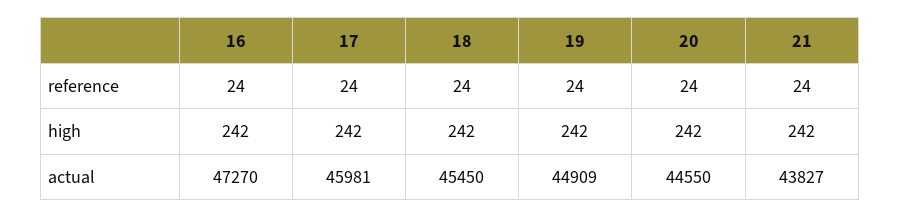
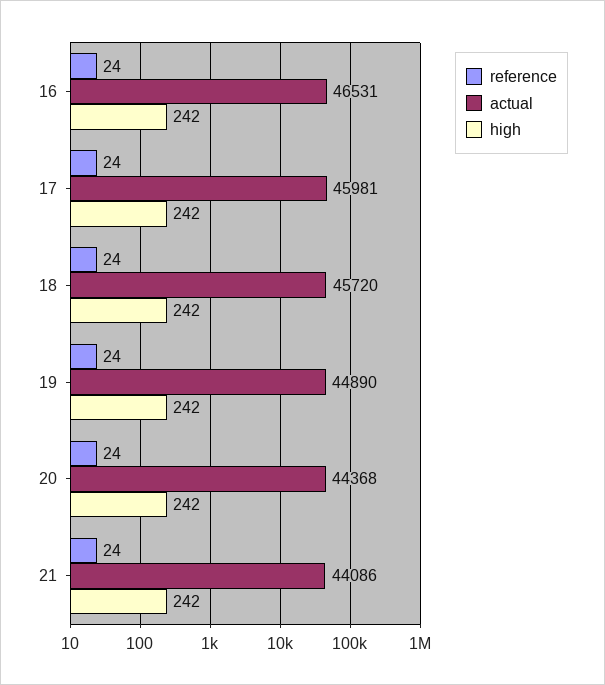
  {
    "reference": {
      "16": 24,
      "17": 24,
      "18": 24,
      "19": 24,
      "20": 24,
      "21": 24
    },
    "high": {
      "16": 242,
      "17": 242,
      "18": 242,
      "19": 242,
      "20": 242,
      "21": 242
    },
    "actual": {
-     "16": 47270,
+     "16": 46531,
      "17": 45981,
-     "18": 45450,
+     "18": 45720,
-     "19": 44909,
+     "19": 44890,
-     "20": 44550,
+     "20": 44368,
-     "21": 43827
+     "21": 44086
    }
  }

